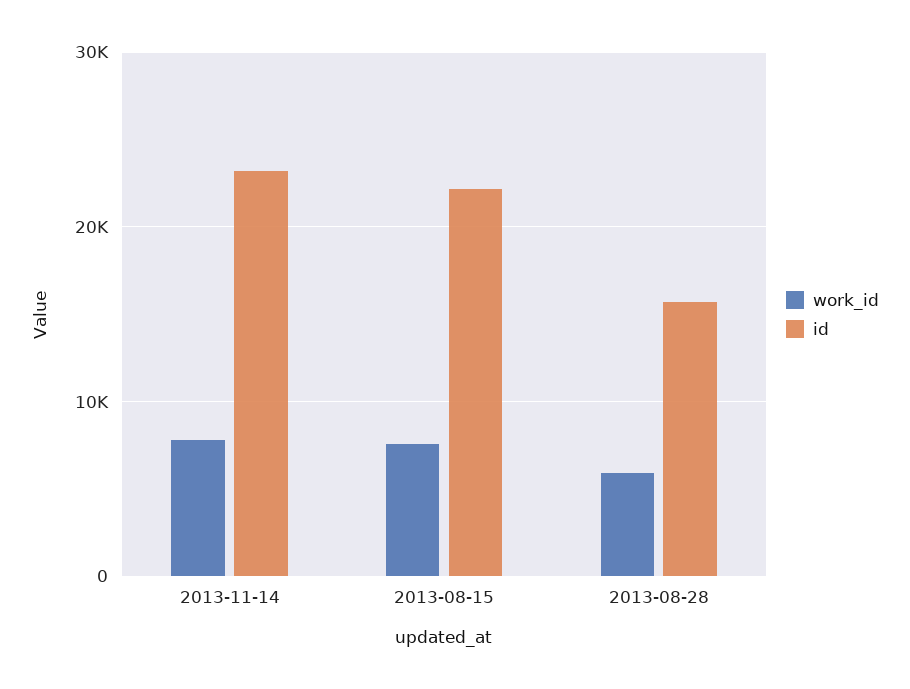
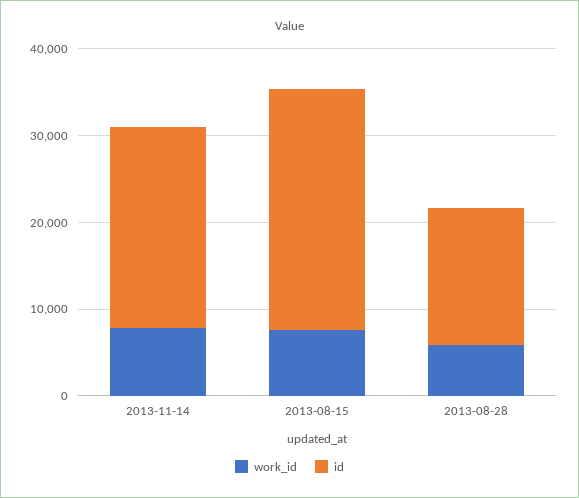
  {
    "work_id": {
      "2013-11-14": 8000,
      "2013-08-15": 8000,
      "2013-08-28": 6000
    },
    "id": {
      "2013-11-14": 23000,
-     "2013-08-15": 22000,
+     "2013-08-15": 28000,
      "2013-08-28": 16000
    }
  }

